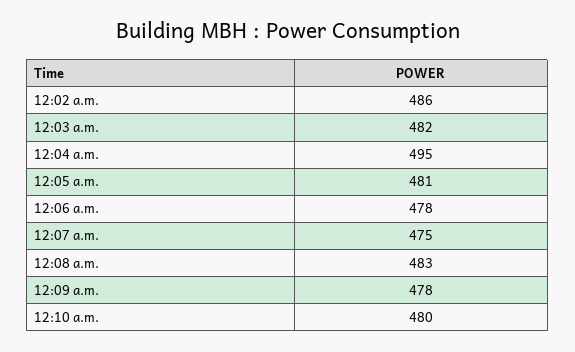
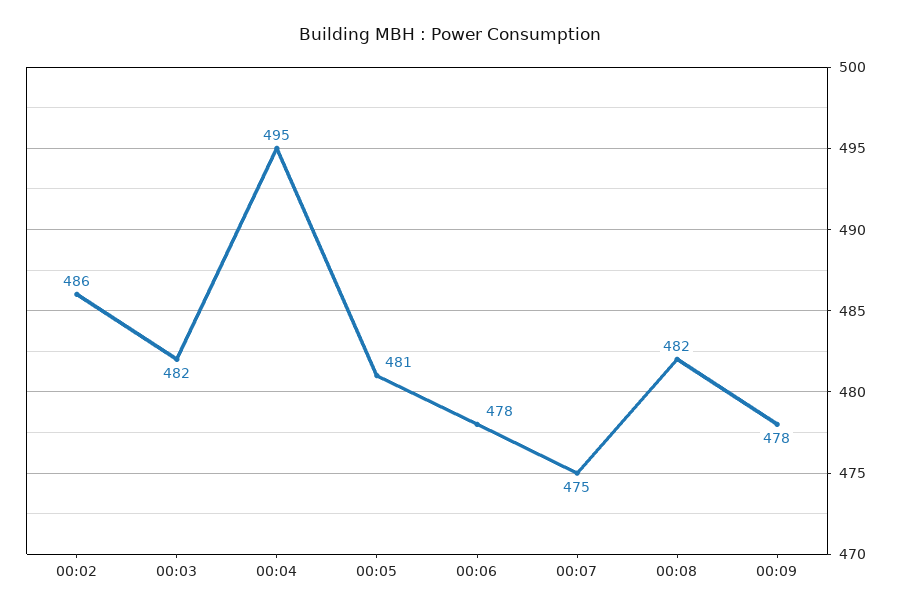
  {
    "12:02 a.m.": 486,
    "12:03 a.m.": 482,
    "12:04 a.m.": 495,
    "12:05 a.m.": 481,
    "12:06 a.m.": 478,
    "12:07 a.m.": 475,
-   "12:08 a.m.": 483,
+   "12:08 a.m.": 482,
-   "12:09 a.m.": 478,
+   "12:09 a.m.": 478
-   "12:10 a.m.": 480
  }

